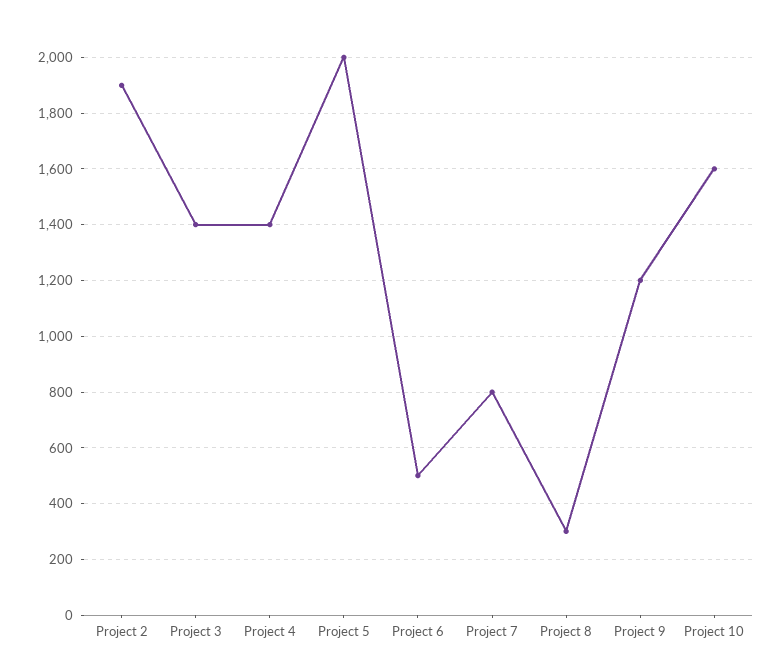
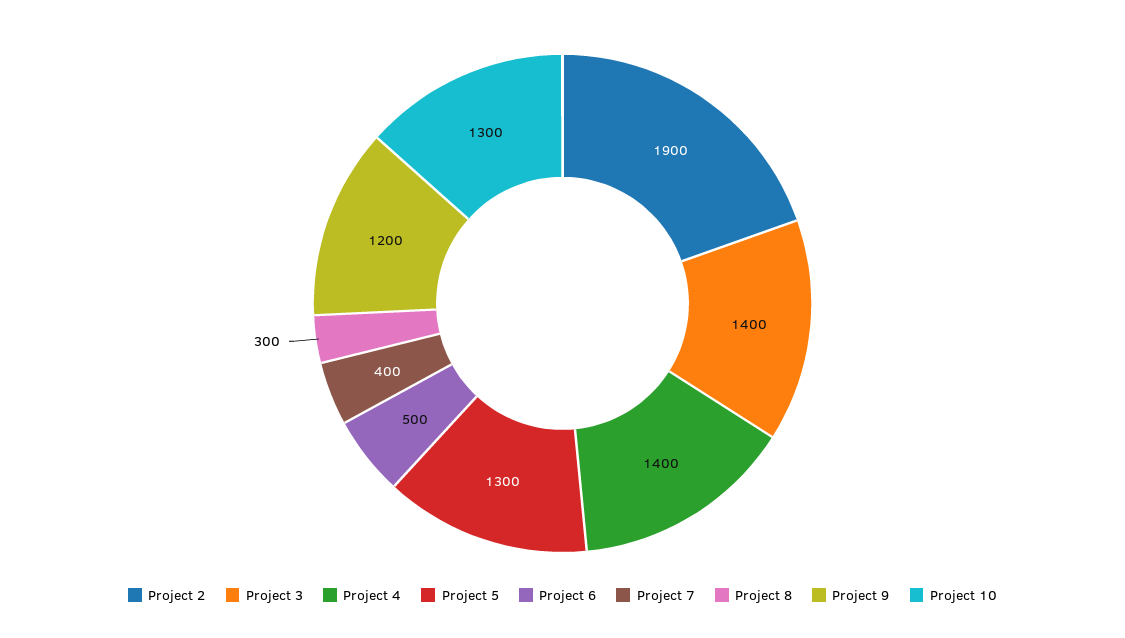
  {
    "Project 2": 1900,
    "Project 3": 1400,
    "Project 4": 1400,
-   "Project 5": 2000,
+   "Project 5": 1300,
    "Project 6": 500,
-   "Project 7": 800,
+   "Project 7": 400,
    "Project 8": 300,
    "Project 9": 1200,
-   "Project 10": 1600
+   "Project 10": 1300
  }

